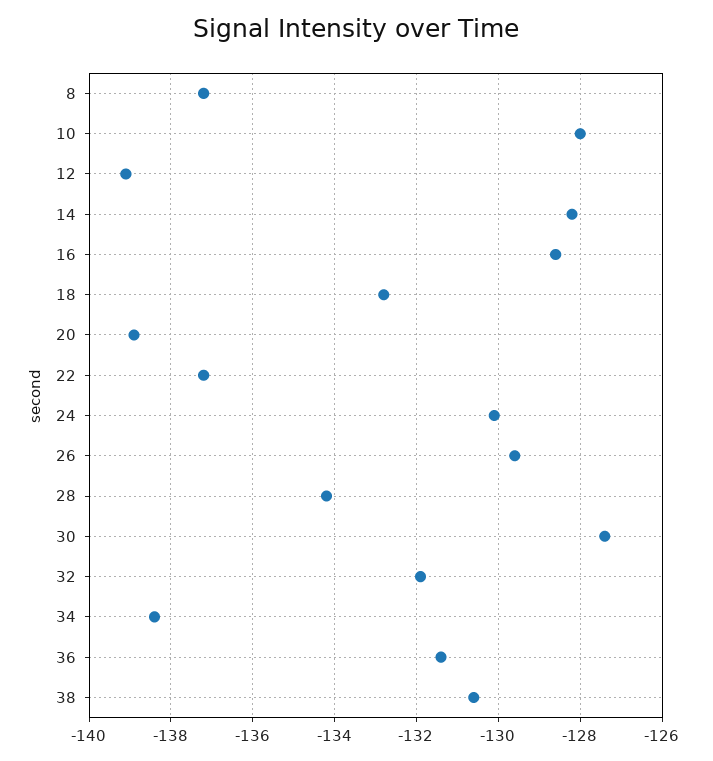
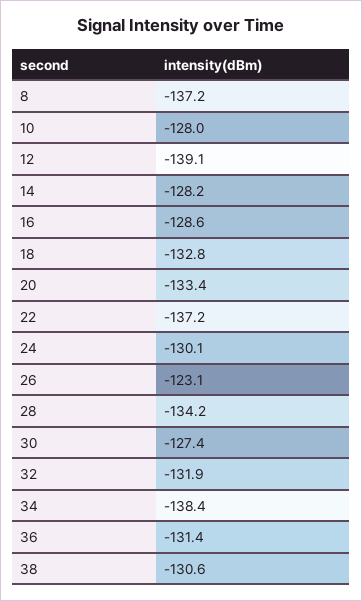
  {
    "8": -137.2,
    "10": -128,
    "12": -139.1,
    "14": -128.2,
    "16": -128.6,
    "18": -132.8,
-   "20": -139,
+   "20": -133.4,
    "22": -137.2,
    "24": -130.1,
-   "26": -129.5,
+   "26": -123.1,
    "28": -134.2,
    "30": -127.4,
    "32": -131.9,
    "34": -138.4,
    "36": -131.4,
    "38": -130.6
  }

